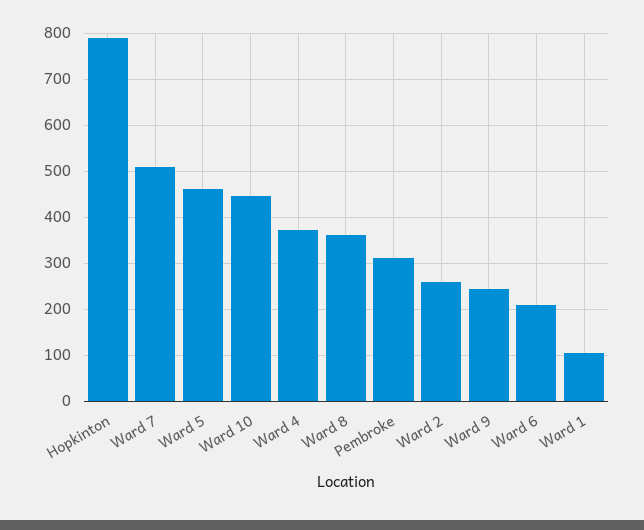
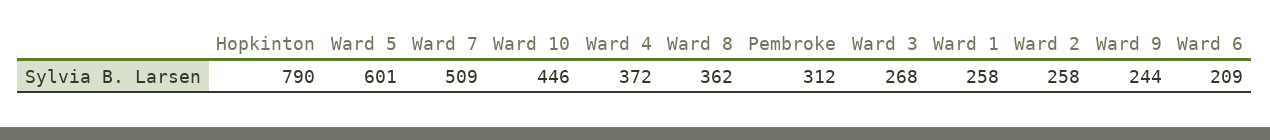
  {
    "Hopkinton": 790,
    "Ward 7": 509,
-   "Ward 5": 460,
+   "Ward 5": 601,
    "Ward 10": 446,
    "Ward 4": 372,
    "Ward 8": 362,
    "Pembroke": 312,
    "Ward 2": 258,
    "Ward 9": 244,
    "Ward 6": 209,
-   "Ward 1": 100
+   "Ward 1": 258,
+   "Ward 3": 268
  }

